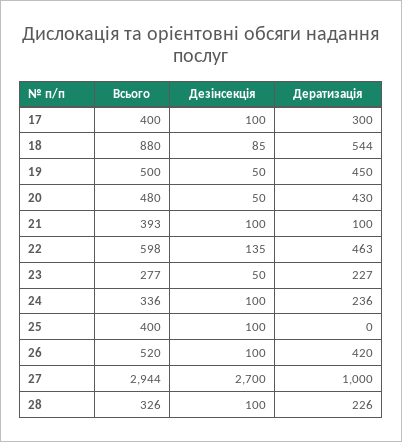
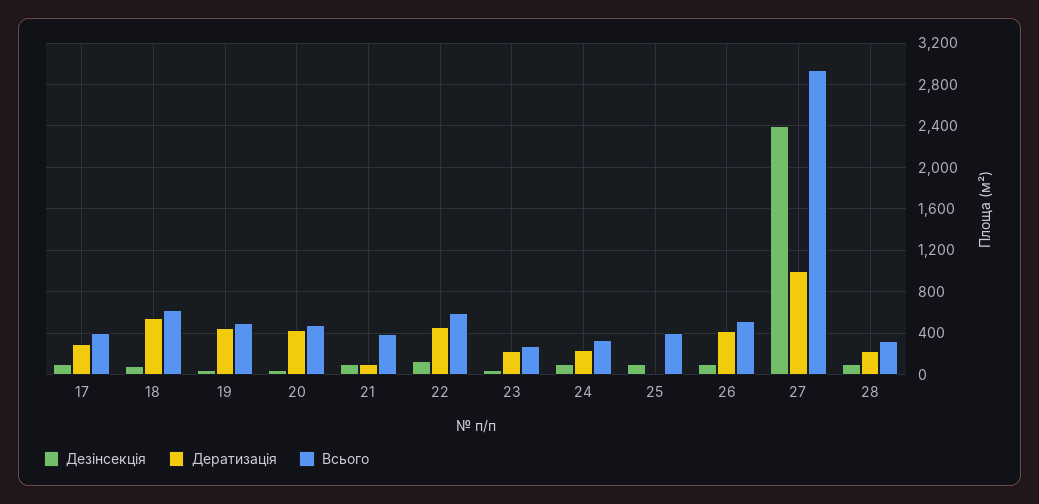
  {
    "Всього": {
      "17": 400,
-     "18": 880,
+     "18": 600,
      "19": 500,
      "20": 480,
      "21": 393,
      "22": 598,
      "23": 277,
      "24": 336,
      "25": 400,
      "26": 520,
      "27": 2944,
      "28": 326
    },
    "Дезінсекція": {
      "17": 100,
      "18": 85,
      "19": 50,
      "20": 50,
      "21": 100,
      "22": 135,
      "23": 50,
      "24": 100,
      "25": 100,
      "26": 100,
-     "27": 2700,
+     "27": 2400,
      "28": 100
    },
    "Дератизація": {
      "17": 300,
      "18": 544,
      "19": 450,
      "20": 430,
      "21": 100,
      "22": 463,
      "23": 227,
      "24": 236,
      "25": 0,
      "26": 420,
      "27": 1000,
      "28": 226
    }
  }

